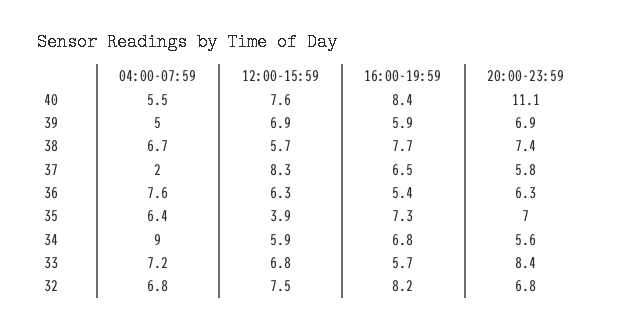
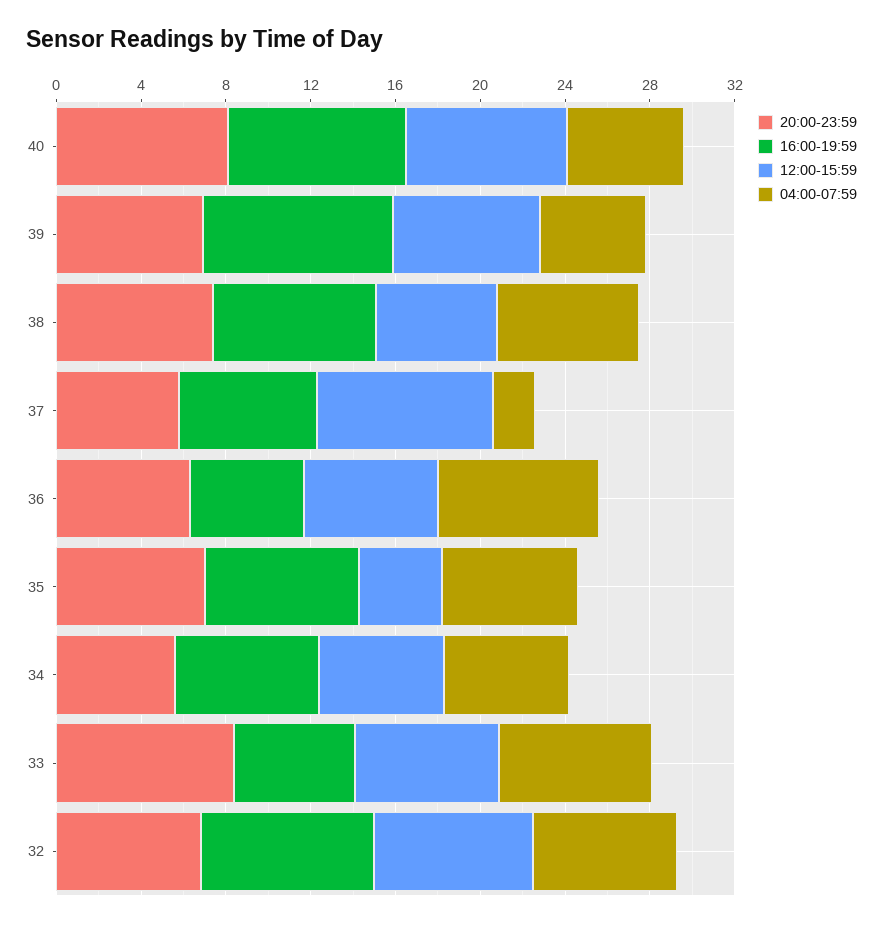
  {
    "04:00-07:59": {
      "40": 5.5,
      "39": 5,
      "38": 6.7,
      "37": 2,
      "36": 7.6,
      "35": 6.4,
-     "34": 9,
+     "34": 6,
      "33": 7.2,
      "32": 6.8
    },
    "12:00-15:59": {
      "40": 7.6,
      "39": 6.9,
      "38": 5.7,
      "37": 8.3,
      "36": 6.3,
      "35": 3.9,
      "34": 5.9,
      "33": 6.8,
      "32": 7.5
    },
    "16:00-19:59": {
      "40": 8.4,
-     "39": 5.9,
+     "39": 9,
      "38": 7.7,
      "37": 6.5,
      "36": 5.4,
      "35": 7.3,
      "34": 6.8,
      "33": 5.7,
      "32": 8.2
    },
    "20:00-23:59": {
-     "40": 11.1,
+     "40": 8,
      "39": 6.9,
      "38": 7.4,
      "37": 5.8,
      "36": 6.3,
      "35": 7,
      "34": 5.6,
      "33": 8.4,
      "32": 6.8
    }
  }

